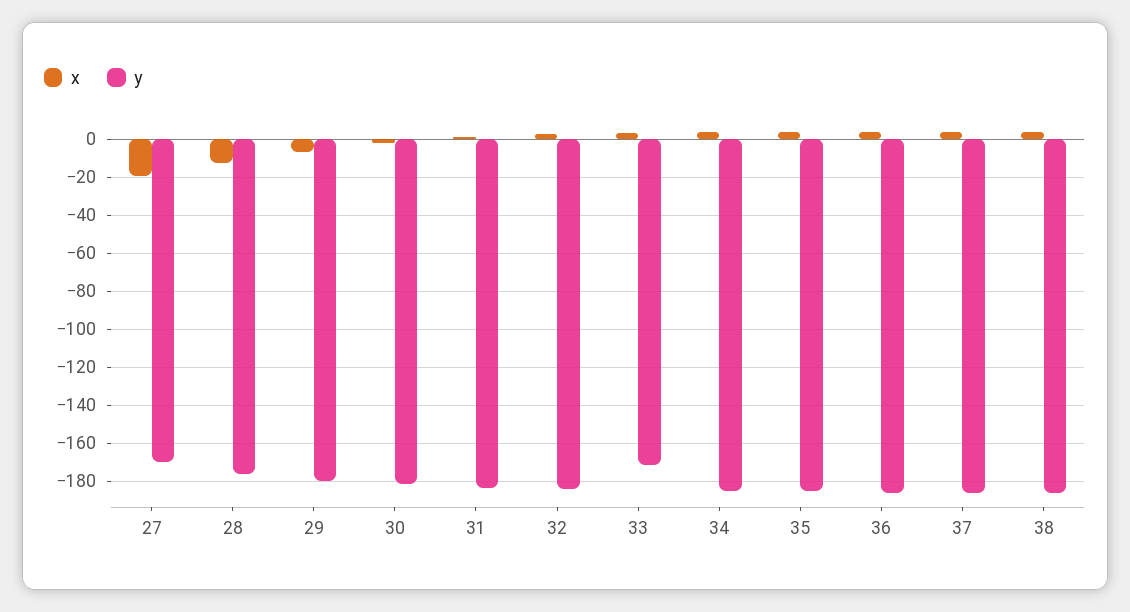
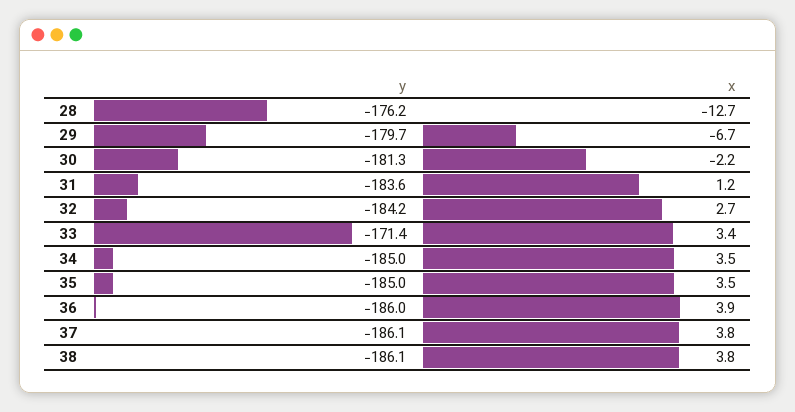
  {
    "x": {
-     "27": -20,
      "28": -12.7,
      "29": -6.7,
      "30": -2.2,
      "31": 1.2,
      "32": 2.7,
      "33": 3.4,
      "34": 3.5,
      "35": 3.5,
      "36": 3.9,
      "37": 3.8,
      "38": 3.8
    },
    "y": {
-     "27": -170,
      "28": -176.2,
      "29": -179.7,
      "30": -181.3,
      "31": -183.6,
      "32": -184.2,
      "33": -171.4,
      "34": -185,
      "35": -185,
      "36": -186,
      "37": -186.1,
      "38": -186.1
    }
  }

